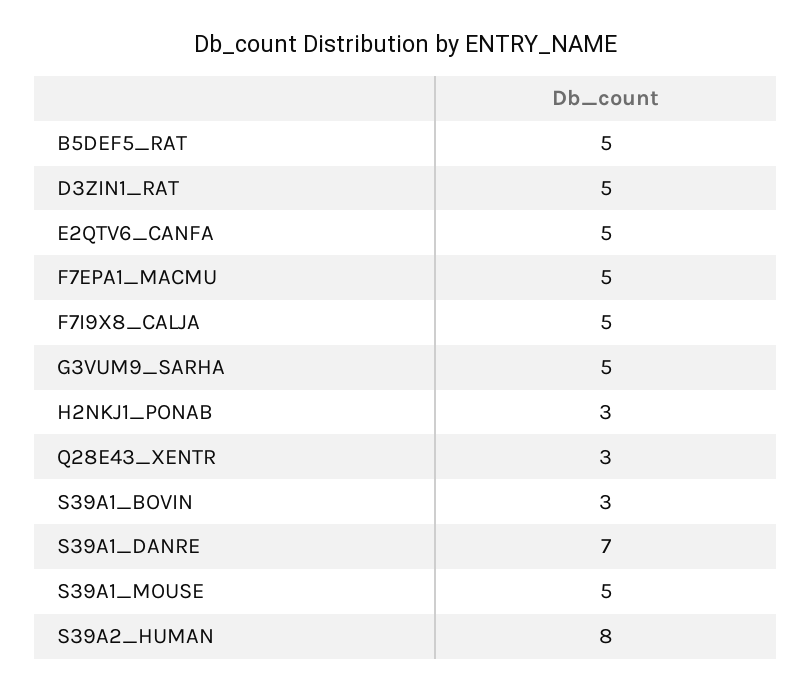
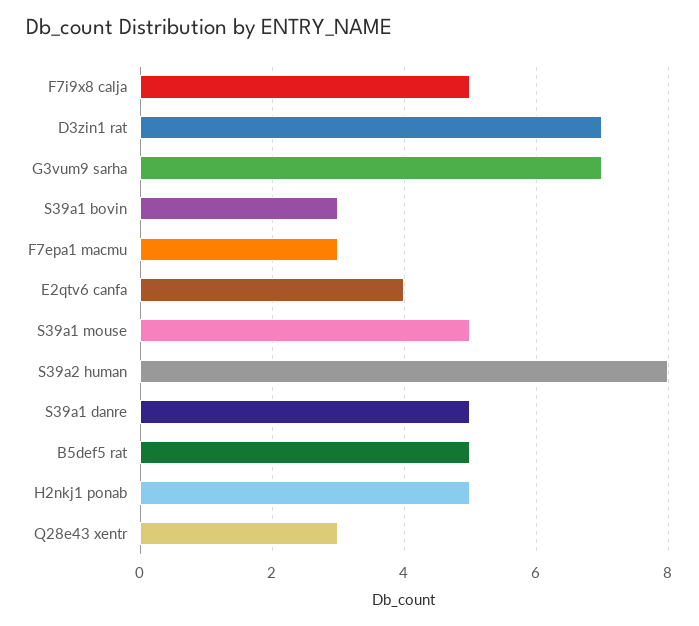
  {
    "B5DEF5_RAT": 5,
-   "D3ZIN1_RAT": 5,
+   "D3ZIN1_RAT": 7,
-   "E2QTV6_CANFA": 5,
+   "E2QTV6_CANFA": 4,
-   "F7EPA1_MACMU": 5,
+   "F7EPA1_MACMU": 3,
    "F7I9X8_CALJA": 5,
-   "G3VUM9_SARHA": 5,
+   "G3VUM9_SARHA": 7,
-   "H2NKJ1_PONAB": 3,
+   "H2NKJ1_PONAB": 5,
    "Q28E43_XENTR": 3,
    "S39A1_BOVIN": 3,
-   "S39A1_DANRE": 7,
+   "S39A1_DANRE": 5,
    "S39A1_MOUSE": 5,
    "S39A2_HUMAN": 8
  }

